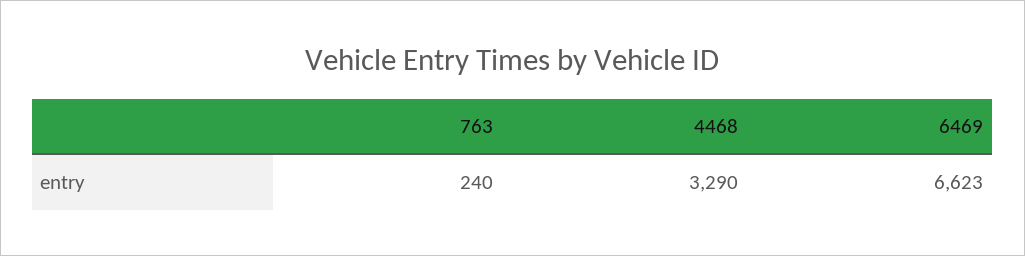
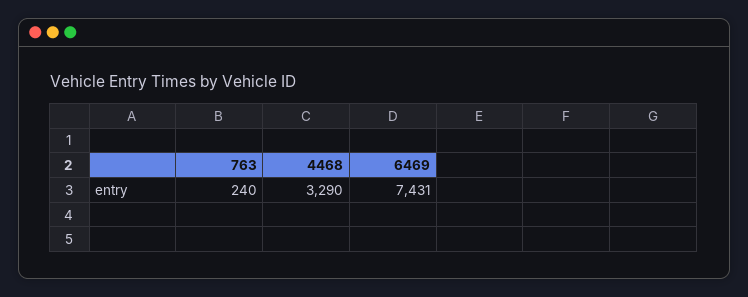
  {
    "763": 240,
    "4468": 3290,
-   "6469": 6623
+   "6469": 7431
  }

